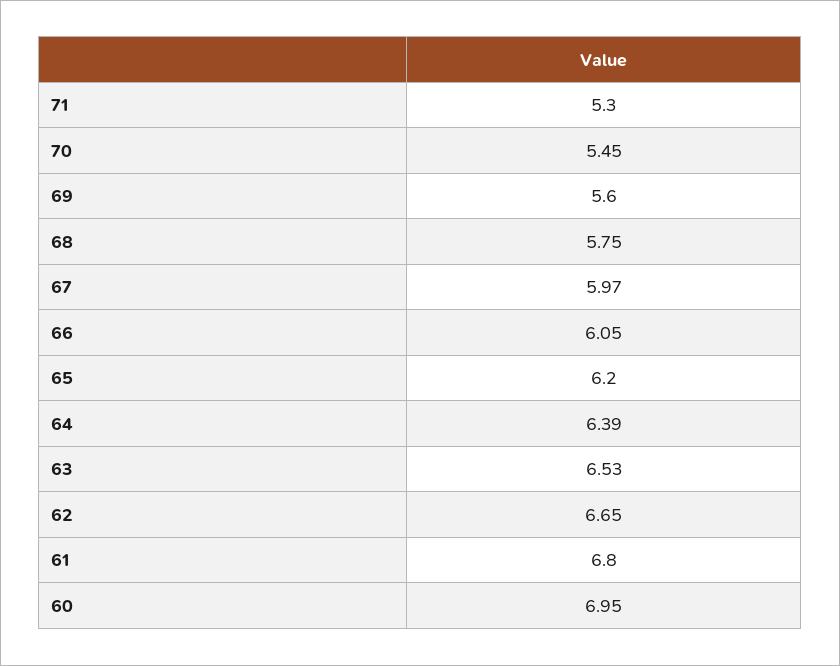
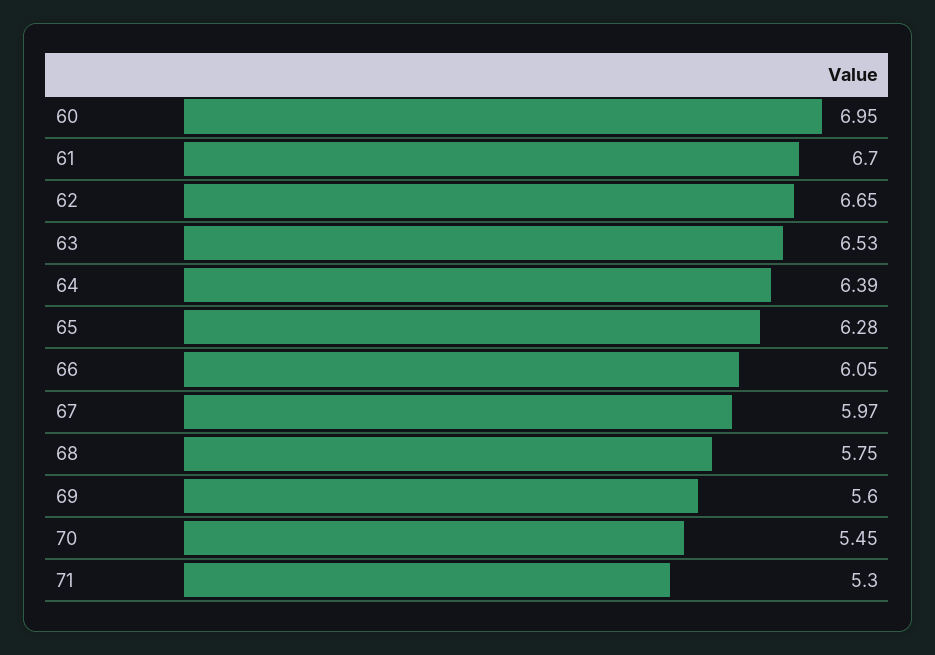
  {
    "71": 5.3,
    "70": 5.45,
    "69": 5.6,
    "68": 5.75,
    "67": 5.97,
    "66": 6.05,
-   "65": 6.2,
+   "65": 6.28,
    "64": 6.39,
    "63": 6.53,
    "62": 6.65,
-   "61": 6.8,
+   "61": 6.7,
    "60": 6.95
  }

